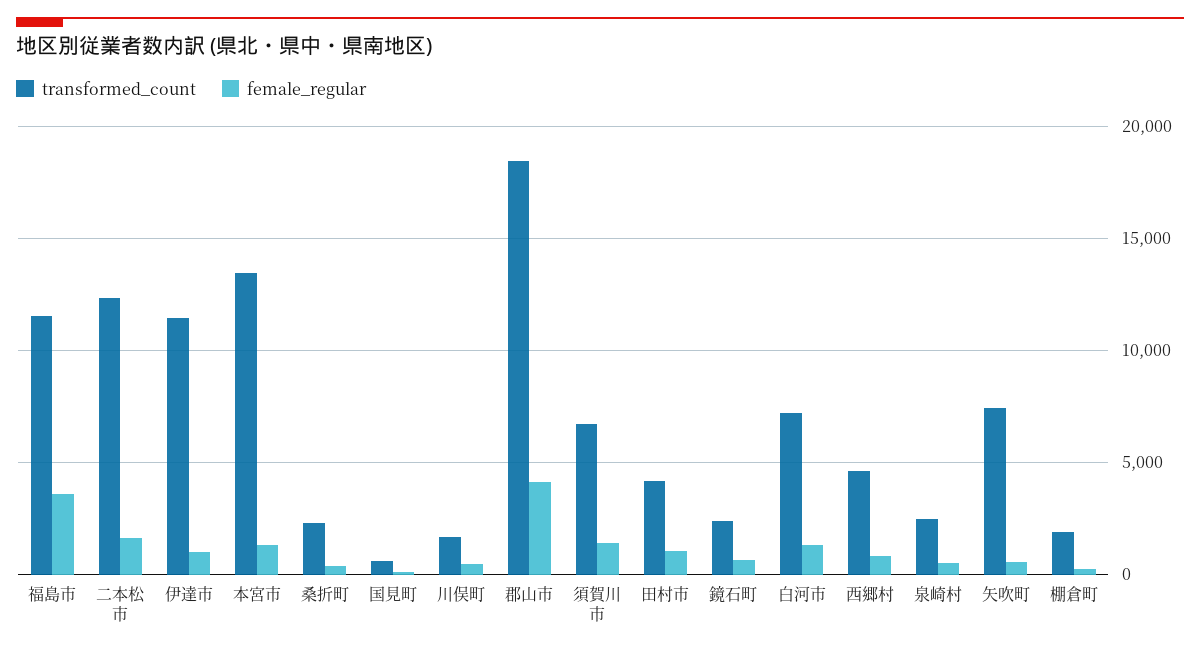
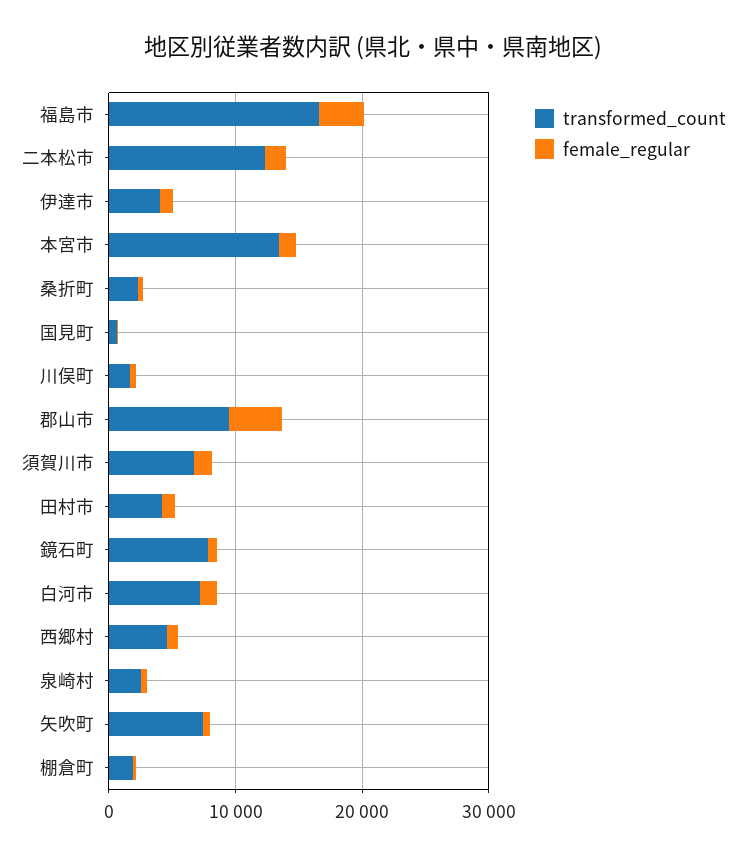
  {
    "transformed_count": {
-     "福島市": 11500,
+     "福島市": 16000,
      "二本松市": 12500,
-     "伊達市": 11500,
+     "伊達市": 4000,
      "本宮市": 13500,
      "桑折町": 2500,
      "国見町": 500,
      "川俣町": 1500,
-     "郡山市": 18500,
+     "郡山市": 10000,
      "須賀川市": 6500,
      "田村市": 4000,
-     "鏡石町": 2500,
+     "鏡石町": 8000,
      "白河市": 7000,
      "西郷村": 4500,
      "泉崎村": 2500,
      "矢吹町": 7500,
      "棚倉町": 2000
    },
    "female_regular": {
      "福島市": 3500,
      "二本松市": 1500,
      "伊達市": 1000,
      "本宮市": 1500,
      "桑折町": 500,
      "国見町": 0,
      "川俣町": 500,
      "郡山市": 4000,
      "須賀川市": 1500,
      "田村市": 1000,
      "鏡石町": 500,
      "白河市": 1500,
      "西郷村": 1000,
      "泉崎村": 500,
      "矢吹町": 500,
      "棚倉町": 0
    }
  }

